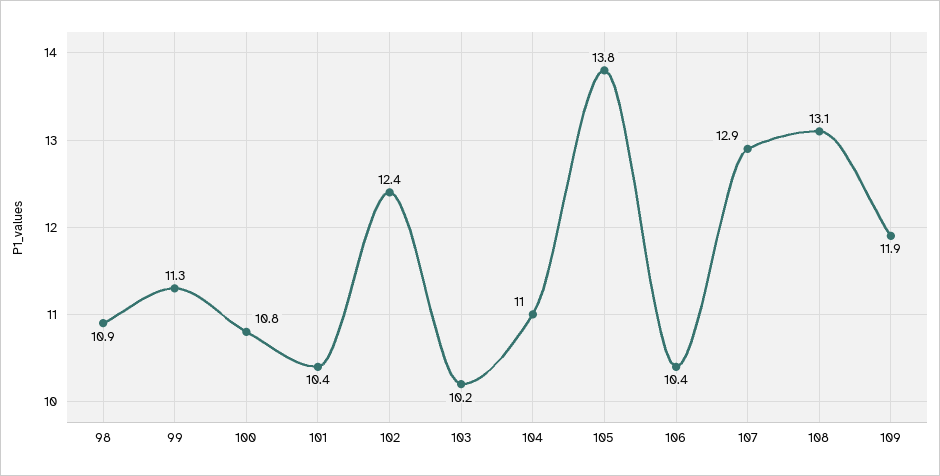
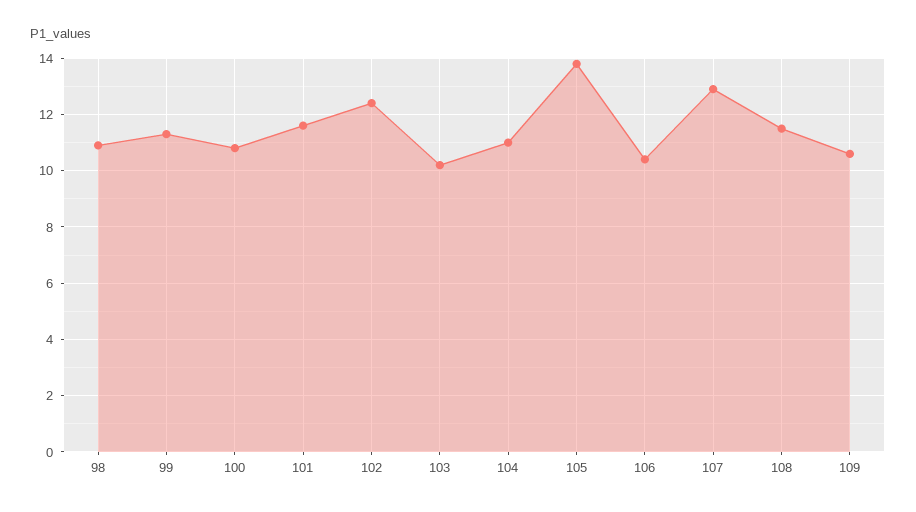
  {
    "98": 10.9,
    "99": 11.3,
    "100": 10.8,
-   "101": 10.4,
+   "101": 11.5,
    "102": 12.4,
    "103": 10.2,
    "104": 11,
    "105": 13.8,
    "106": 10.4,
    "107": 12.9,
-   "108": 13.1,
+   "108": 11.5,
-   "109": 11.9
+   "109": 10.5
  }

